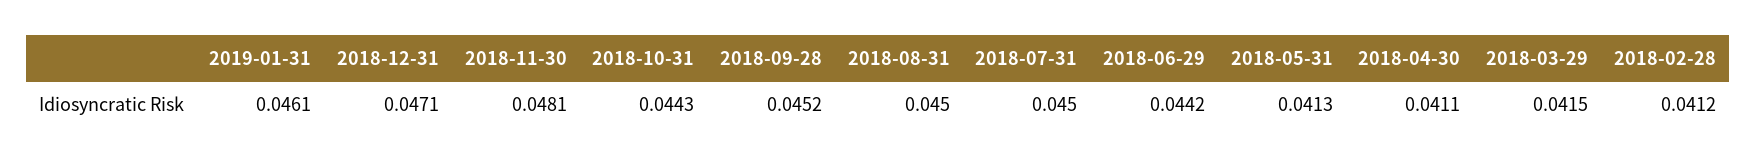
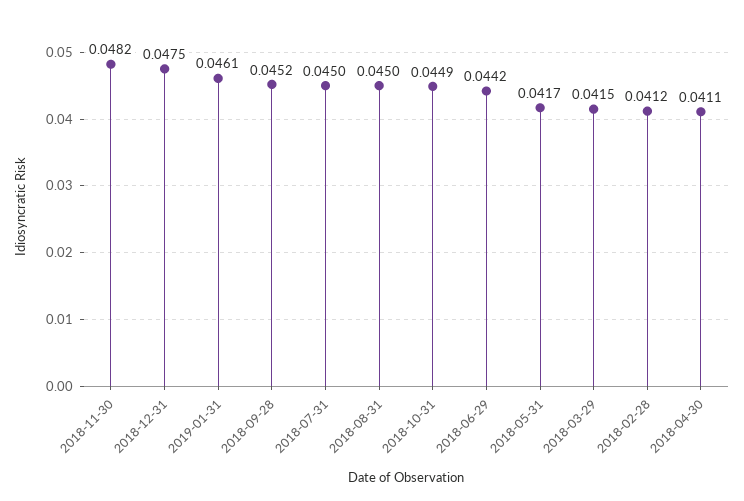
  {
    "2019-01-31": 0.0461,
-   "2018-12-31": 0.0471,
+   "2018-12-31": 0.0475,
-   "2018-11-30": 0.0481,
+   "2018-11-30": 0.0482,
-   "2018-10-31": 0.0443,
+   "2018-10-31": 0.0449,
    "2018-09-28": 0.0452,
    "2018-08-31": 0.045,
    "2018-07-31": 0.045,
    "2018-06-29": 0.0442,
-   "2018-05-31": 0.0413,
+   "2018-05-31": 0.0417,
    "2018-04-30": 0.0411,
    "2018-03-29": 0.0415,
    "2018-02-28": 0.0412
  }

